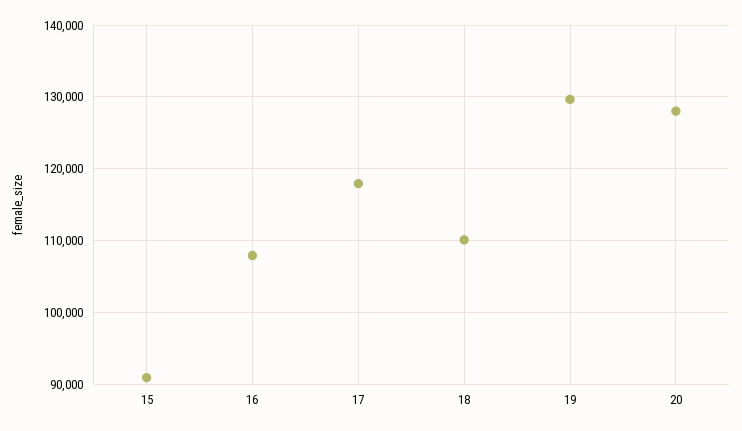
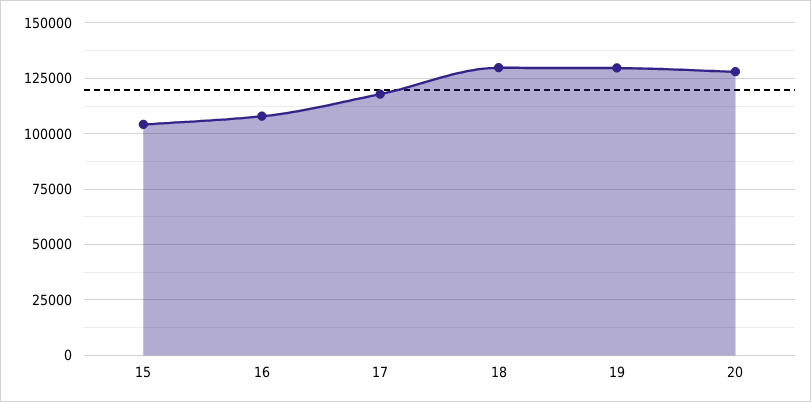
  {
-   "15": 91000,
+   "15": 105000,
    "16": 108000,
    "17": 118000,
-   "18": 110000,
+   "18": 130000,
    "19": 130000,
    "20": 128000
  }

